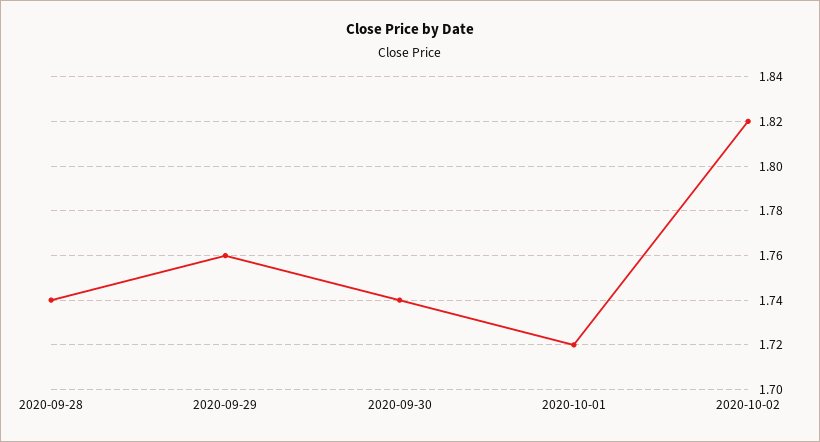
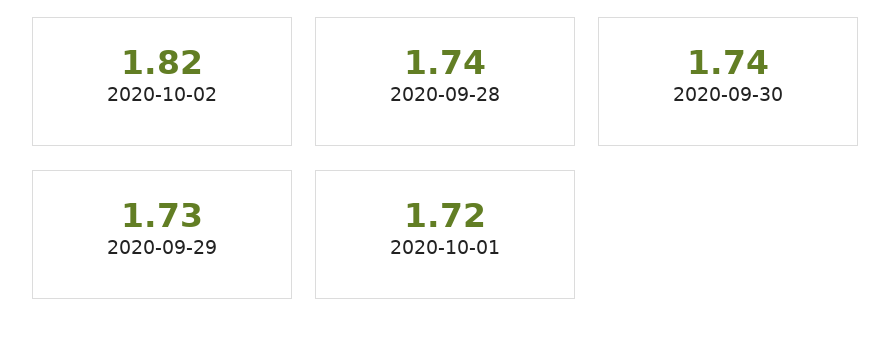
  {
    "2020-09-28": 1.74,
-   "2020-09-29": 1.76,
+   "2020-09-29": 1.73,
    "2020-09-30": 1.74,
    "2020-10-01": 1.72,
    "2020-10-02": 1.82
  }

